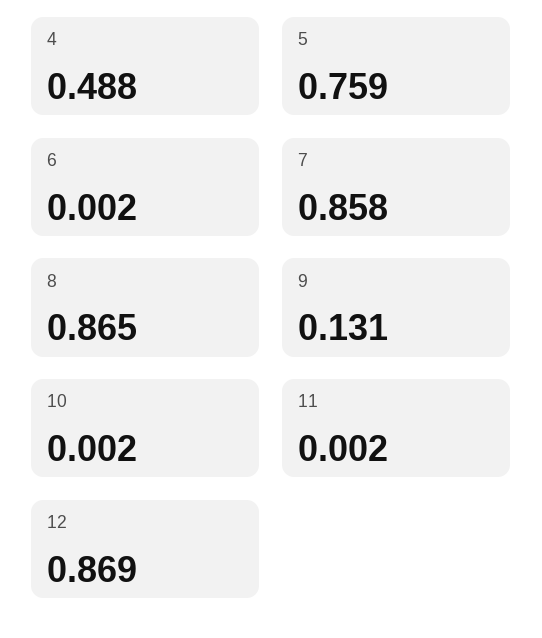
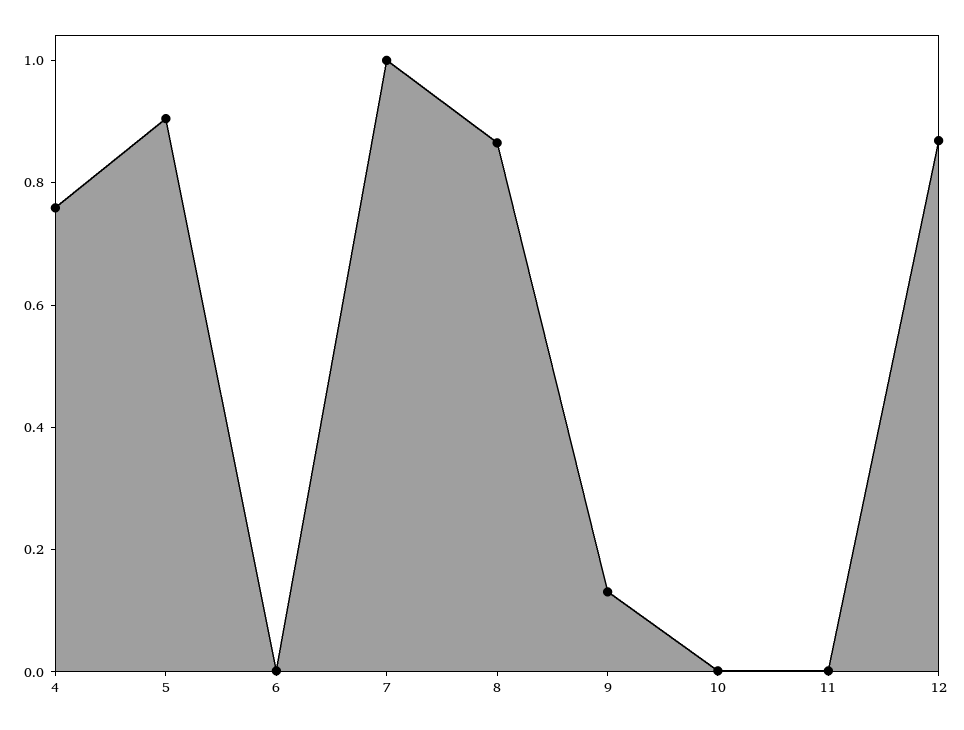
  {
-   "4": 0.488,
+   "4": 0.75,
-   "5": 0.759,
+   "5": 0.9,
    "6": 0.002,
-   "7": 0.858,
+   "7": 1,
    "8": 0.865,
    "9": 0.131,
    "10": 0.002,
    "11": 0.002,
    "12": 0.869
  }

